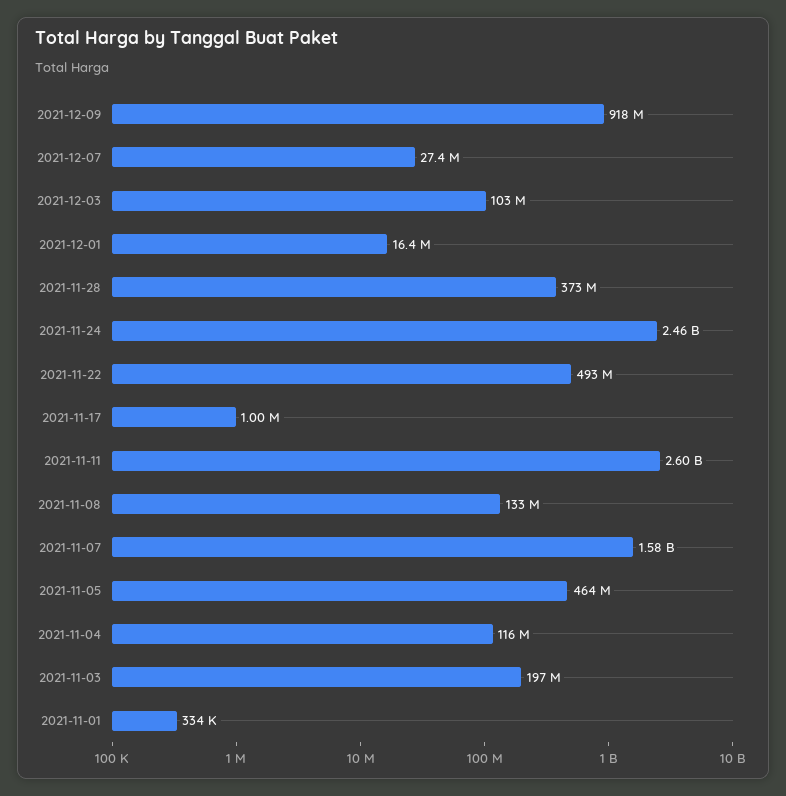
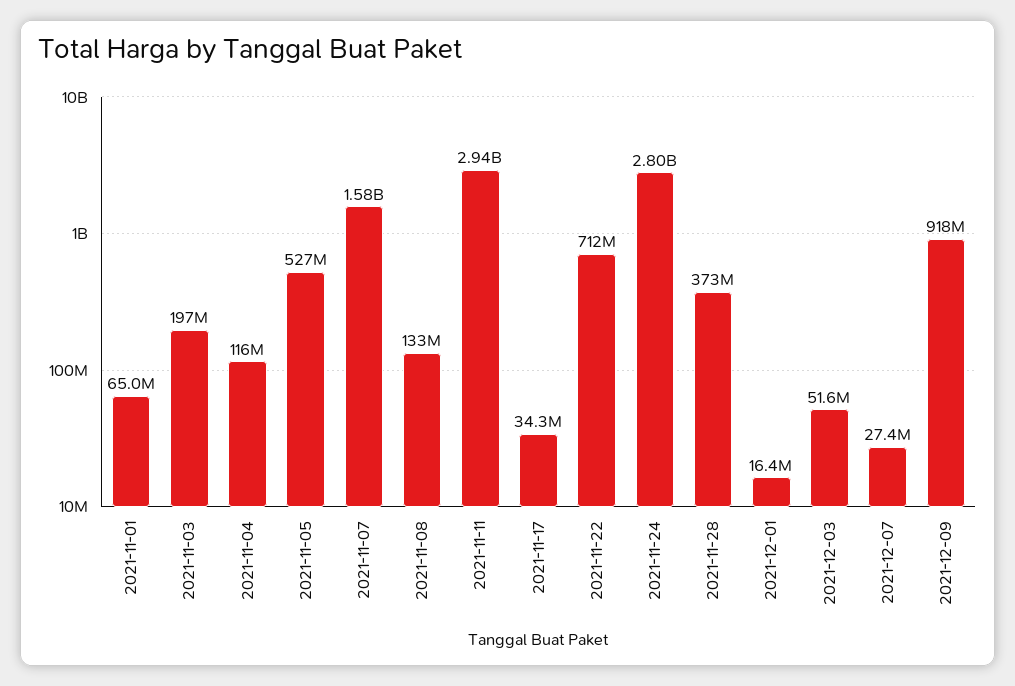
  {
    "2021-12-09": 918000000,
    "2021-12-07": 27400000,
-   "2021-12-03": 103000000,
+   "2021-12-03": 51600000,
    "2021-12-01": 16400000,
    "2021-11-28": 373000000,
-   "2021-11-24": 2460000000,
+   "2021-11-24": 2800000000,
-   "2021-11-22": 493000000,
+   "2021-11-22": 712000000,
-   "2021-11-17": 1000000,
+   "2021-11-17": 34300000,
-   "2021-11-11": 2600000000,
+   "2021-11-11": 2940000000,
    "2021-11-08": 133000000,
    "2021-11-07": 1580000000,
-   "2021-11-05": 464000000,
+   "2021-11-05": 527000000,
    "2021-11-04": 116000000,
    "2021-11-03": 197000000,
-   "2021-11-01": 334000
+   "2021-11-01": 65000000
  }

